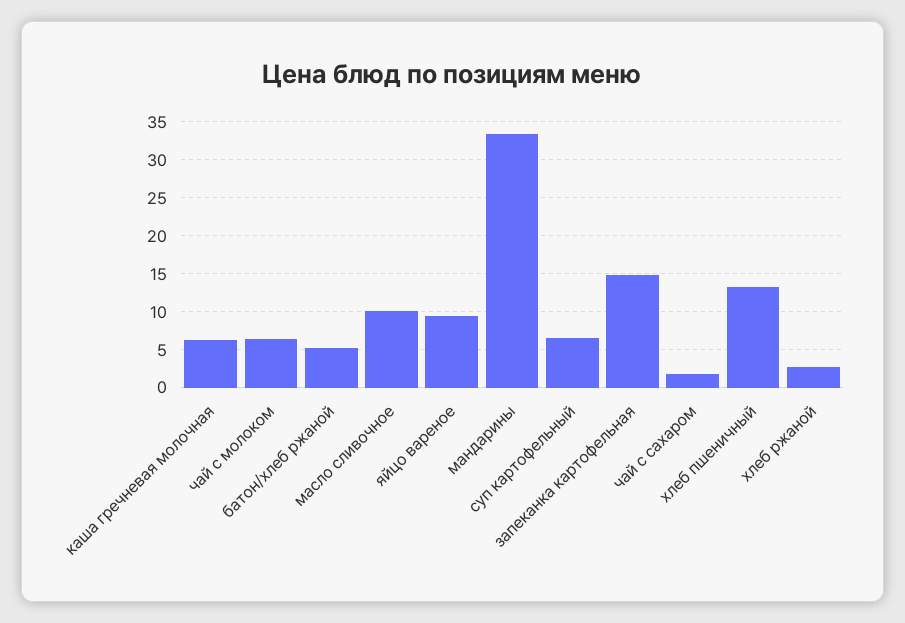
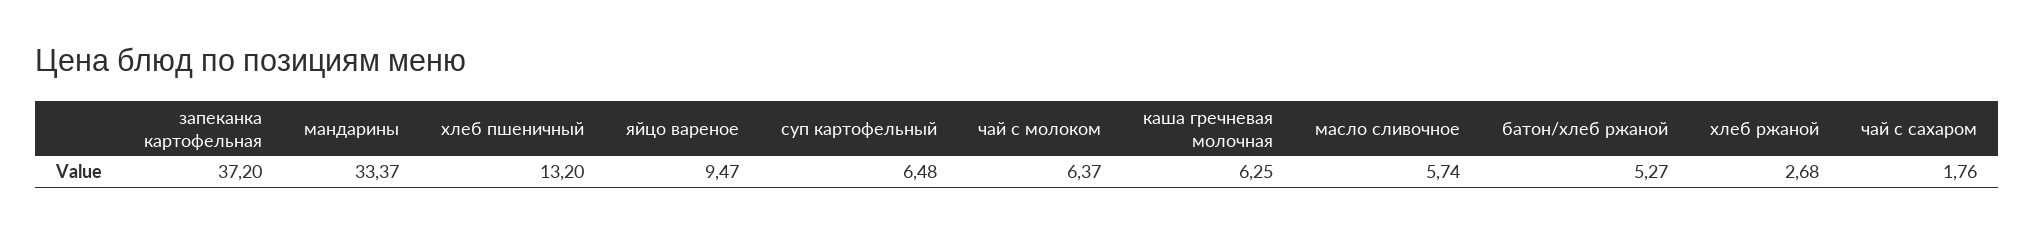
  {
    "каша гречневая молочная": 6.25,
    "чай с молоком": 6.37,
    "батон/хлеб ржаной": 5.27,
-   "масло сливочное": 10,
+   "масло сливочное": 5.74,
    "яйцо вареное": 9.47,
    "мандарины": 33.37,
    "суп картофельный": 6.48,
-   "запеканка картофельная": 15,
+   "запеканка картофельная": 37.2,
    "чай с сахаром": 1.76,
    "хлеб пшеничный": 13.2,
    "хлеб ржаной": 2.68
  }

